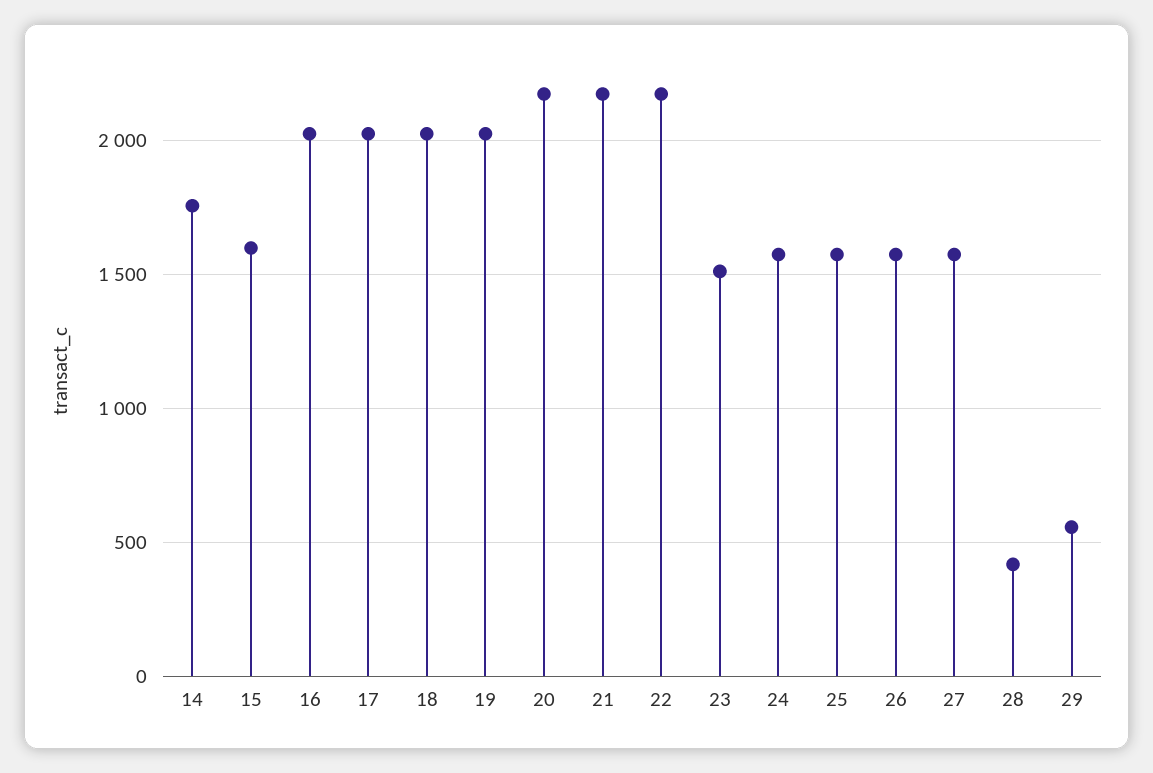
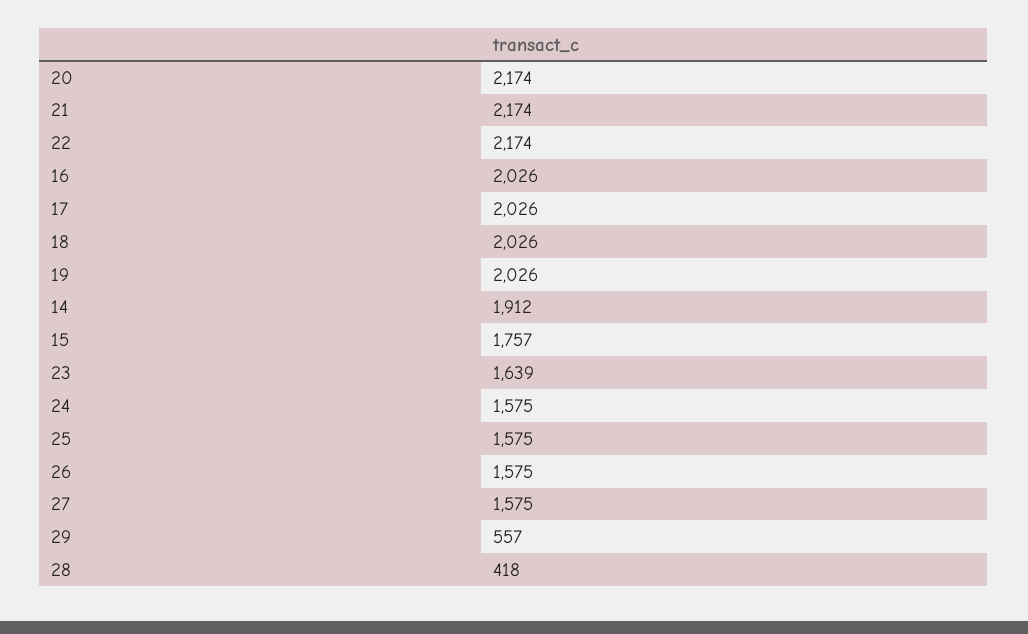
  {
-   "14": 1750,
+   "14": 1912,
-   "15": 1600,
+   "15": 1757,
    "16": 2026,
    "17": 2026,
    "18": 2026,
    "19": 2026,
    "20": 2174,
    "21": 2174,
    "22": 2174,
-   "23": 1500,
+   "23": 1639,
    "24": 1575,
    "25": 1575,
    "26": 1575,
    "27": 1575,
    "28": 418,
    "29": 557
  }

